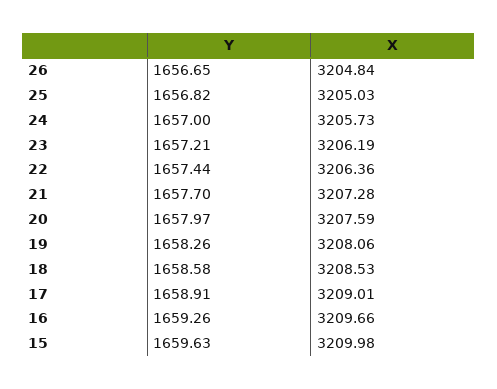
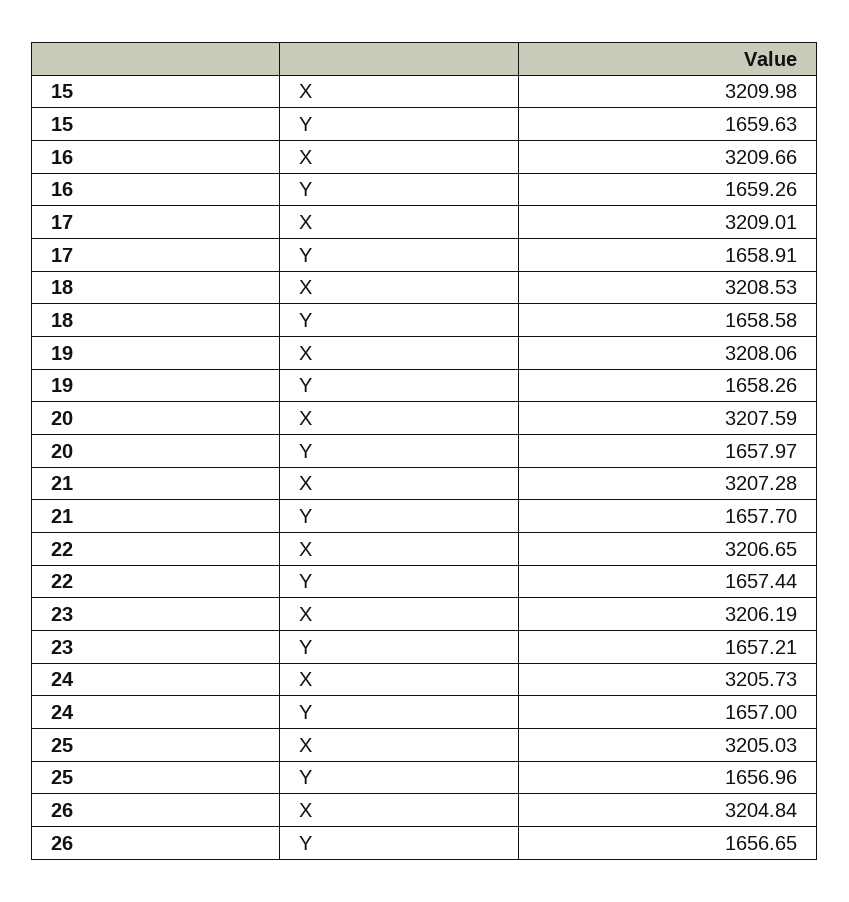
  {
    "Y": {
      "26": 1656.65,
-     "25": 1656.82,
+     "25": 1656.96,
      "24": 1657,
      "23": 1657.21,
      "22": 1657.44,
      "21": 1657.7,
      "20": 1657.97,
      "19": 1658.26,
      "18": 1658.58,
      "17": 1658.91,
      "16": 1659.26,
      "15": 1659.63
    },
    "X": {
      "26": 3204.84,
      "25": 3205.03,
      "24": 3205.73,
      "23": 3206.19,
-     "22": 3206.36,
+     "22": 3206.65,
      "21": 3207.28,
      "20": 3207.59,
      "19": 3208.06,
      "18": 3208.53,
      "17": 3209.01,
      "16": 3209.66,
      "15": 3209.98
    }
  }

